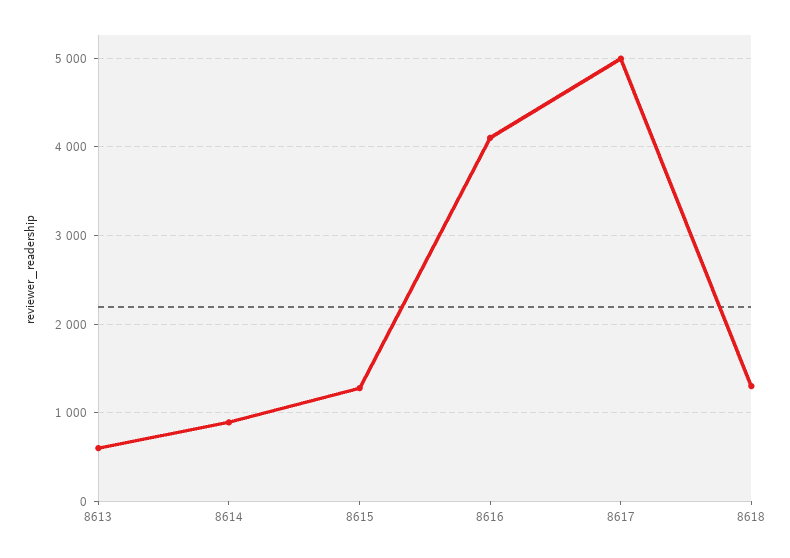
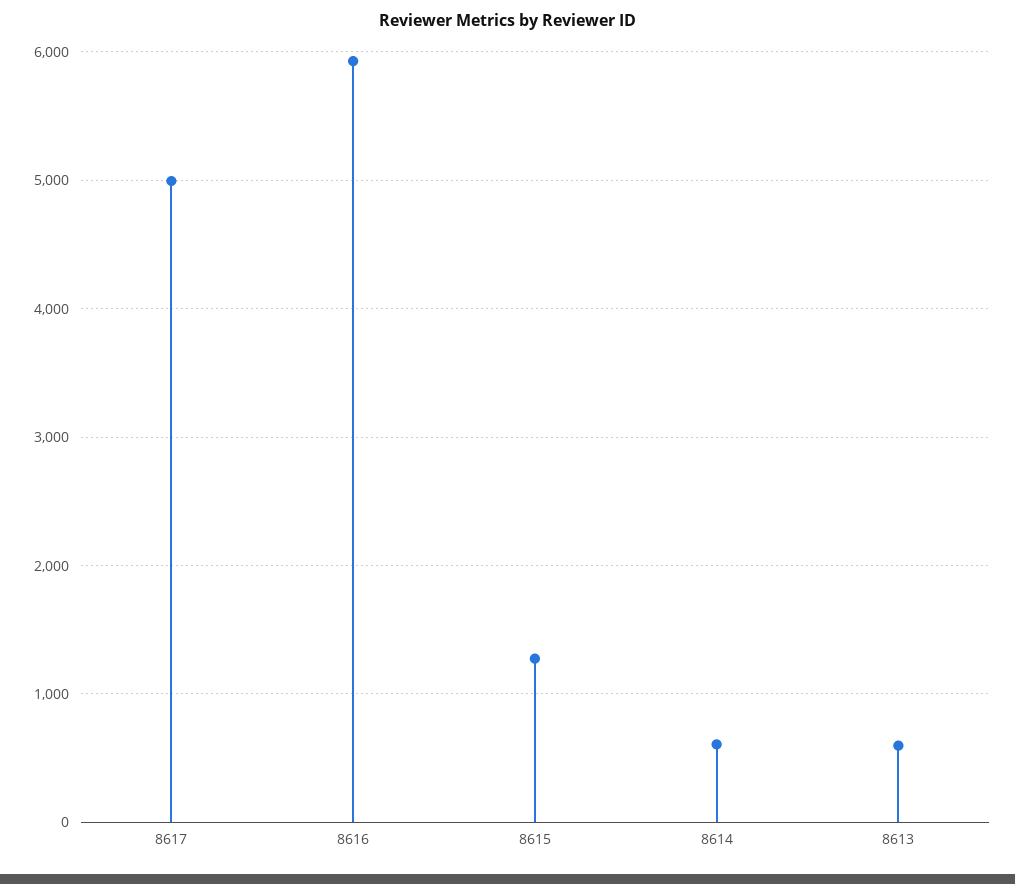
  {
    "8613": 600,
-   "8614": 900,
+   "8614": 600,
    "8615": 1300,
-   "8616": 4100,
+   "8616": 5900,
-   "8617": 5000,
+   "8617": 5000
-   "8618": 1300
  }

